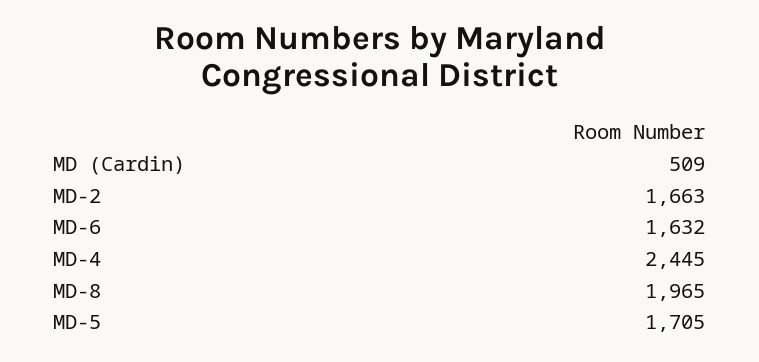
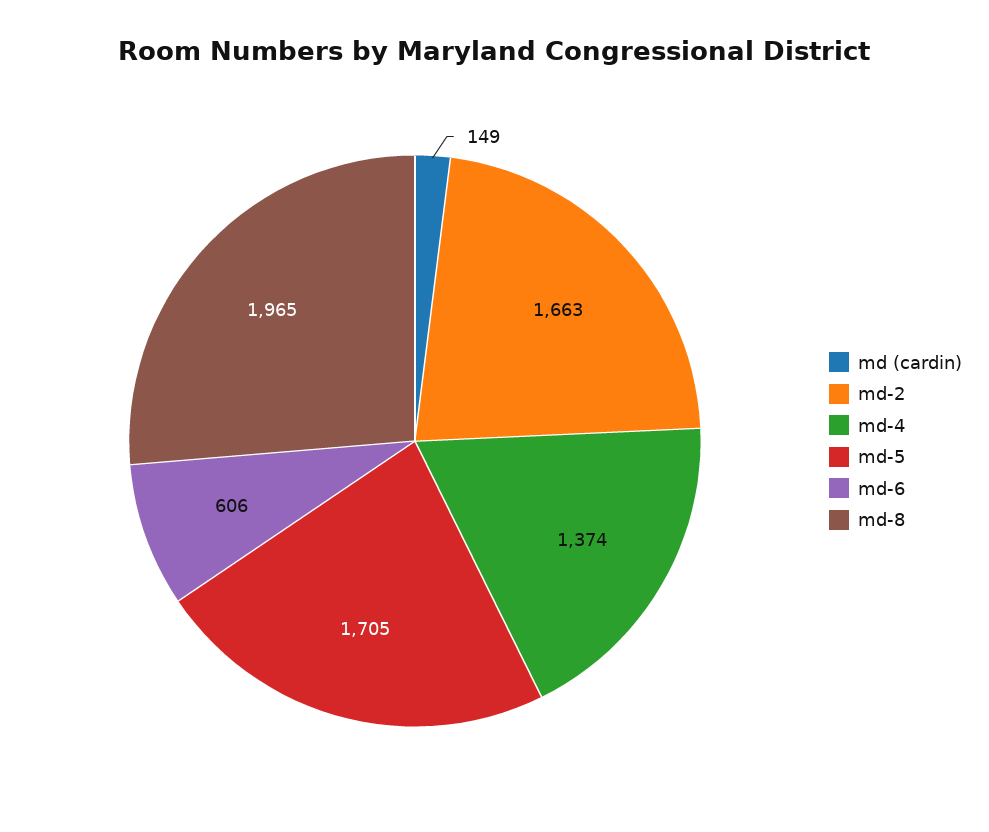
  {
-   "MD (Cardin)": 509,
+   "MD (Cardin)": 149,
    "MD-2": 1663,
-   "MD-6": 1632,
+   "MD-6": 606,
-   "MD-4": 2445,
+   "MD-4": 1374,
    "MD-8": 1965,
    "MD-5": 1705
  }

